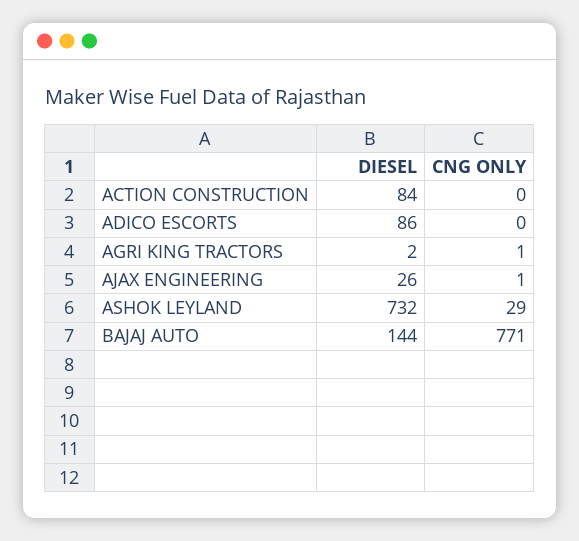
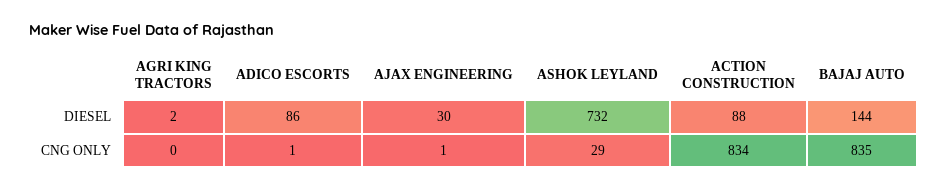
  {
    "DIESEL": {
-     "ACTION CONSTRUCTION": 84,
+     "ACTION CONSTRUCTION": 88,
      "ADICO ESCORTS": 86,
      "AGRI KING TRACTORS": 2,
-     "AJAX ENGINEERING": 26,
+     "AJAX ENGINEERING": 30,
      "ASHOK LEYLAND": 732,
      "BAJAJ AUTO": 144
    },
    "CNG ONLY": {
-     "ACTION CONSTRUCTION": 0,
+     "ACTION CONSTRUCTION": 834,
-     "ADICO ESCORTS": 0,
+     "ADICO ESCORTS": 1,
-     "AGRI KING TRACTORS": 1,
+     "AGRI KING TRACTORS": 0,
      "AJAX ENGINEERING": 1,
      "ASHOK LEYLAND": 29,
-     "BAJAJ AUTO": 771
+     "BAJAJ AUTO": 835
    }
  }

